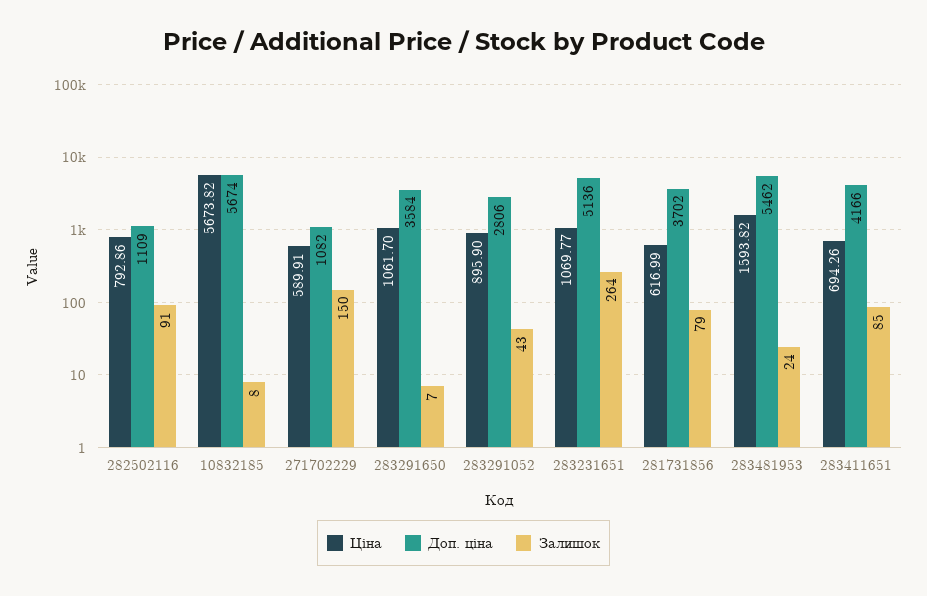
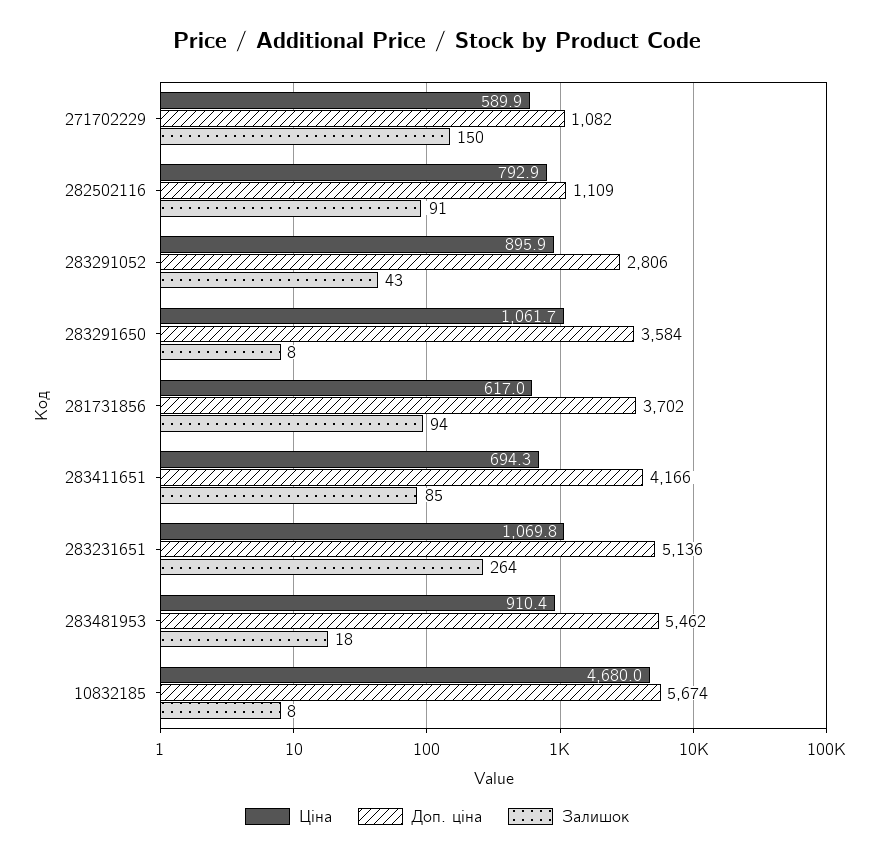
  {
    "Ціна": {
      "282502116": 792.86,
-     "10832185": 5673.82,
+     "10832185": 4680,
      "271702229": 589.91,
      "283291650": 1061.7,
      "283291052": 895.9,
      "283231651": 1069.77,
      "281731856": 616.99,
-     "283481953": 1593.82,
+     "283481953": 910.4,
      "283411651": 694.26
    },
    "Доп. ціна": {
      "282502116": 1109,
      "10832185": 5674,
      "271702229": 1082,
      "283291650": 3584,
      "283291052": 2806,
      "283231651": 5136,
      "281731856": 3702,
      "283481953": 5462,
      "283411651": 4166
    },
    "Залишок": {
      "282502116": 91,
      "10832185": 8,
      "271702229": 150,
-     "283291650": 7,
+     "283291650": 8,
      "283291052": 43,
      "283231651": 264,
-     "281731856": 79,
+     "281731856": 94,
-     "283481953": 24,
+     "283481953": 18,
      "283411651": 85
    }
  }

